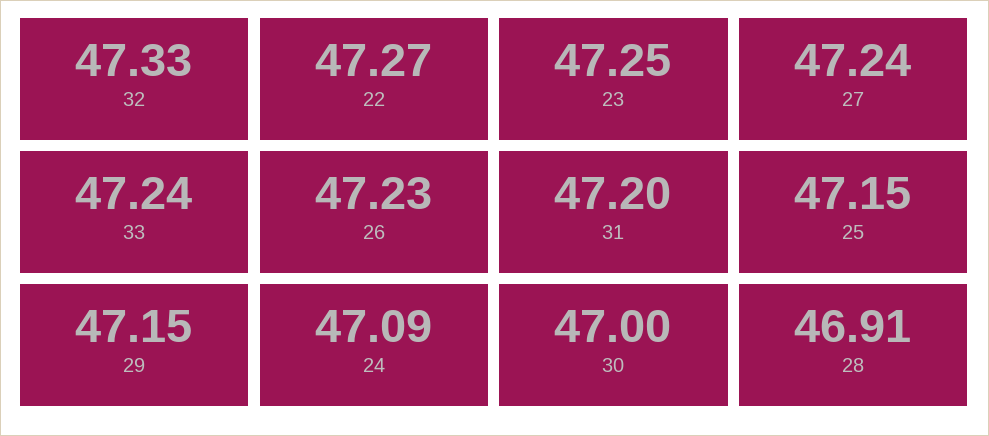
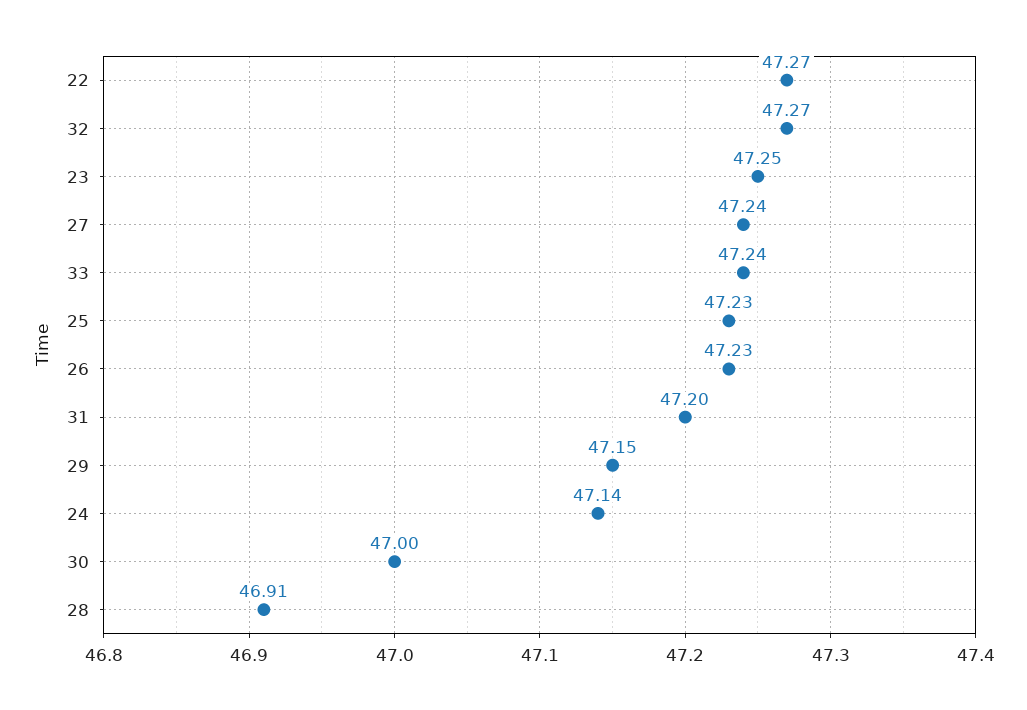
  {
-   "32": 47.33,
+   "32": 47.27,
    "22": 47.27,
    "23": 47.25,
    "27": 47.24,
    "33": 47.24,
    "26": 47.23,
    "31": 47.2,
-   "25": 47.15,
+   "25": 47.23,
    "29": 47.15,
-   "24": 47.09,
+   "24": 47.14,
    "30": 47,
    "28": 46.91
  }

